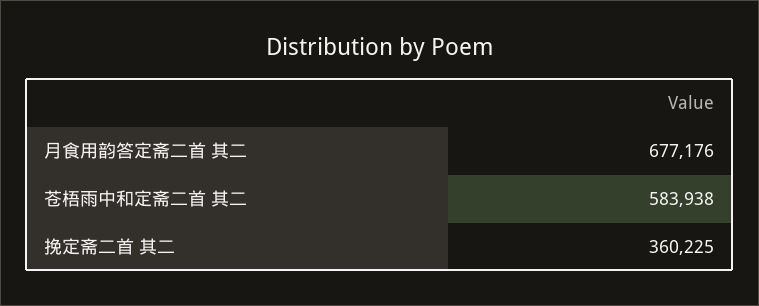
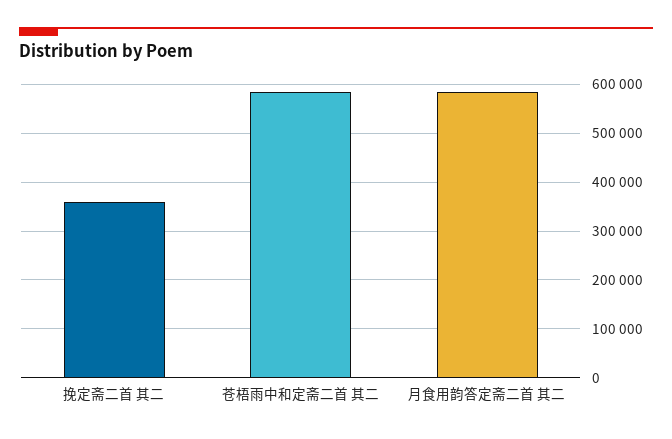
  {
-   "月食用韵答定斋二首 其二": 677176,
+   "月食用韵答定斋二首 其二": 580000,
    "苍梧雨中和定斋二首 其二": 583938,
    "挽定斋二首 其二": 360225
  }

